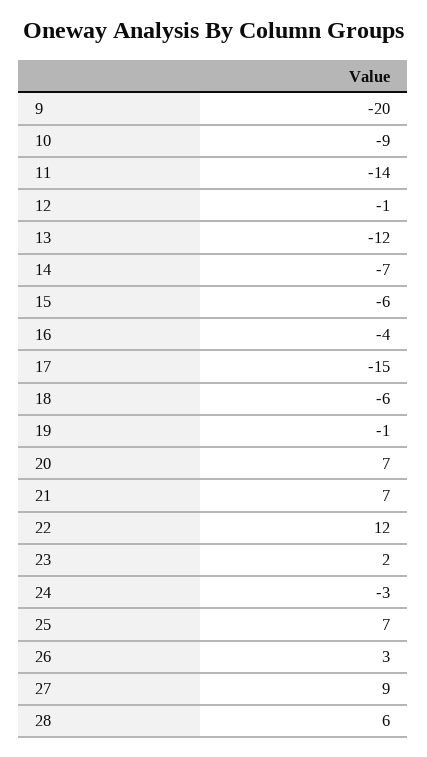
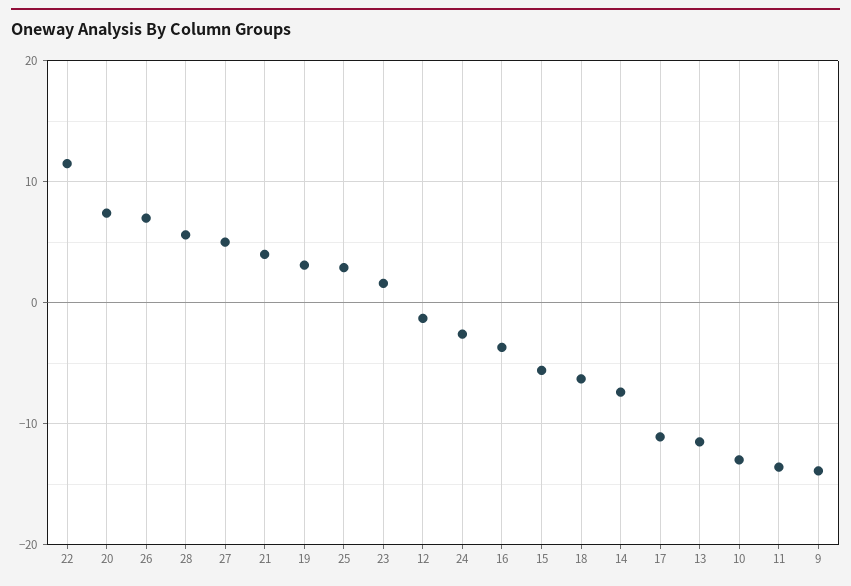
  {
-   "9": -20,
+   "9": -14,
-   "10": -9,
+   "10": -13,
    "11": -14,
    "12": -1,
    "13": -12,
    "14": -7,
    "15": -6,
    "16": -4,
-   "17": -15,
+   "17": -11,
    "18": -6,
-   "19": -1,
+   "19": 3,
    "20": 7,
-   "21": 7,
+   "21": 4,
    "22": 12,
    "23": 2,
    "24": -3,
-   "25": 7,
+   "25": 3,
-   "26": 3,
+   "26": 7,
-   "27": 9,
+   "27": 5,
    "28": 6
  }

